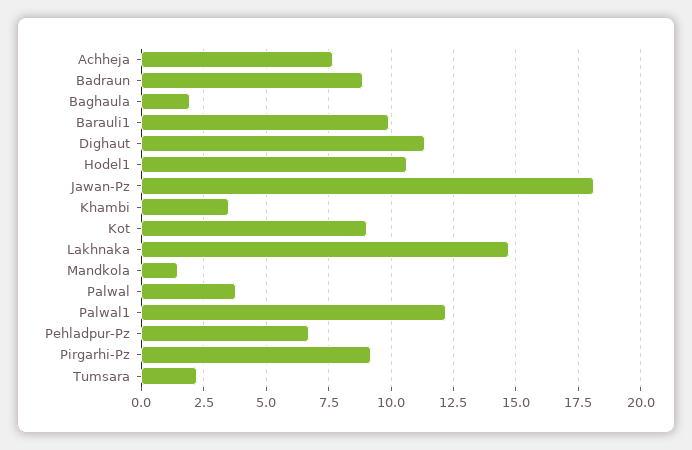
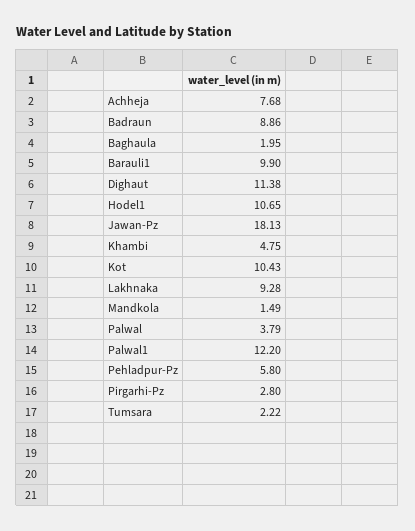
  {
    "Achheja": 7.68,
    "Badraun": 8.86,
    "Baghaula": 1.95,
    "Barauli1": 9.9,
    "Dighaut": 11.38,
    "Hodel1": 10.65,
    "Jawan-Pz": 18.13,
-   "Khambi": 3.5,
+   "Khambi": 4.75,
-   "Kot": 9,
+   "Kot": 10.43,
-   "Lakhnaka": 14.75,
+   "Lakhnaka": 9.28,
    "Mandkola": 1.49,
    "Palwal": 3.79,
    "Palwal1": 12.2,
-   "Pehladpur-Pz": 6.75,
+   "Pehladpur-Pz": 5.8,
-   "Pirgarhi-Pz": 9.25,
+   "Pirgarhi-Pz": 2.8,
    "Tumsara": 2.22
  }

